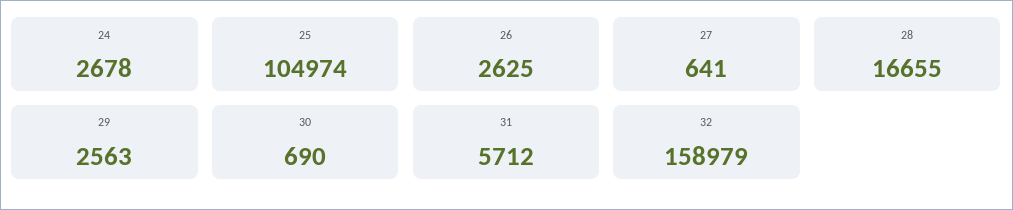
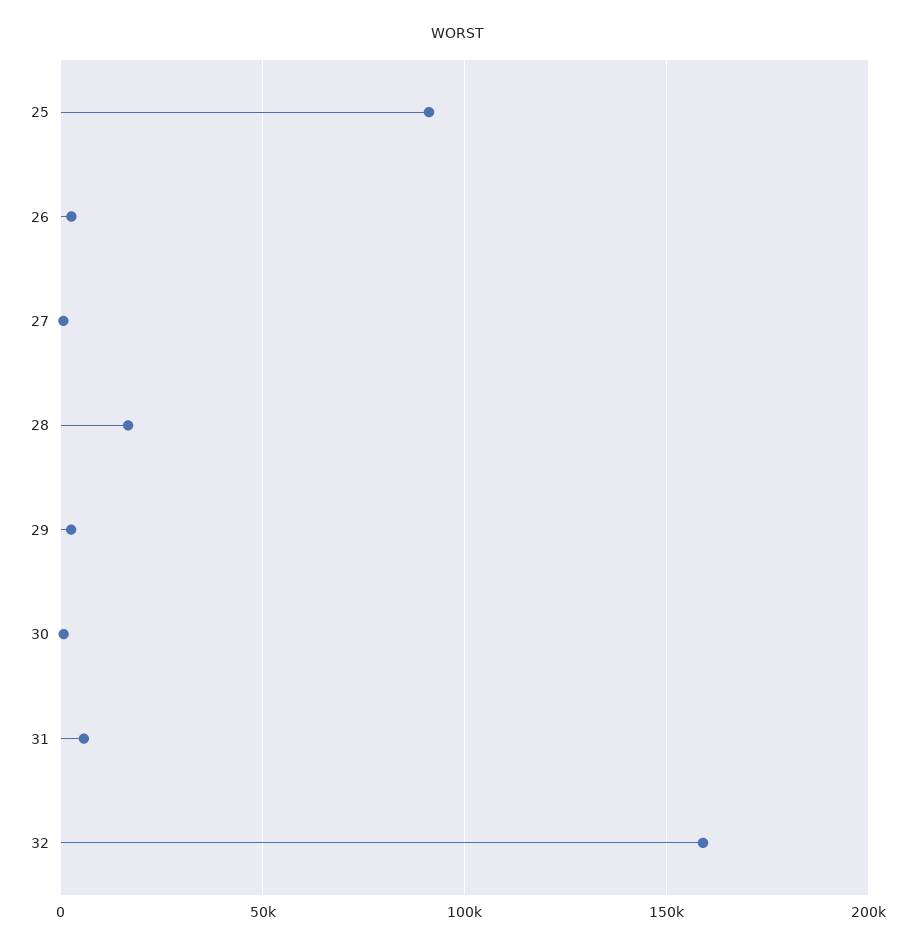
  {
-   "24": 2678,
-   "25": 104974,
+   "25": 90000,
    "26": 2625,
    "27": 641,
    "28": 16655,
    "29": 2563,
    "30": 690,
    "31": 5712,
    "32": 158979
  }

